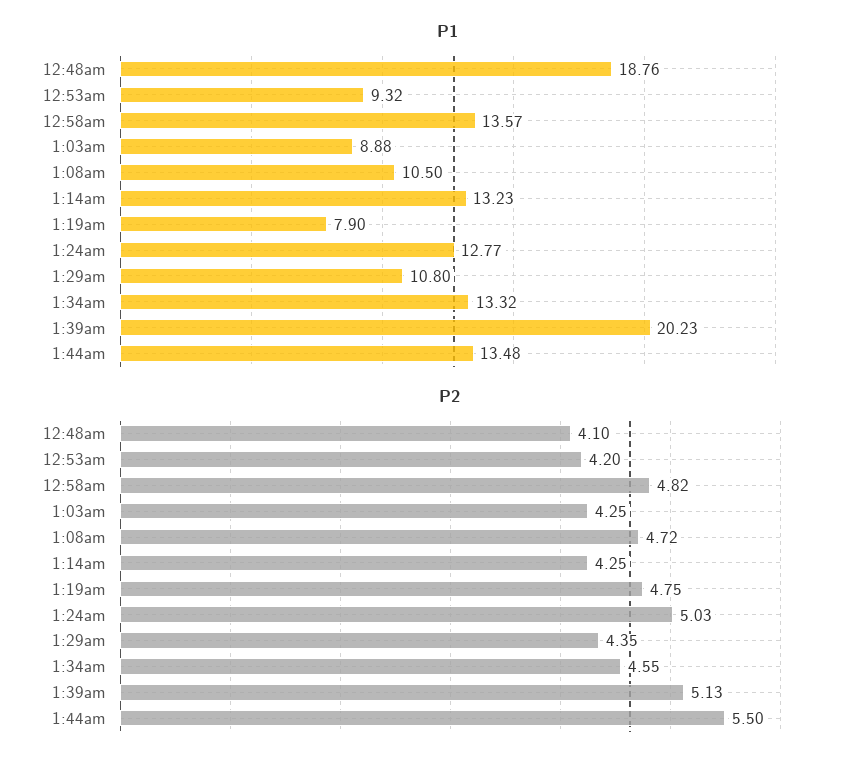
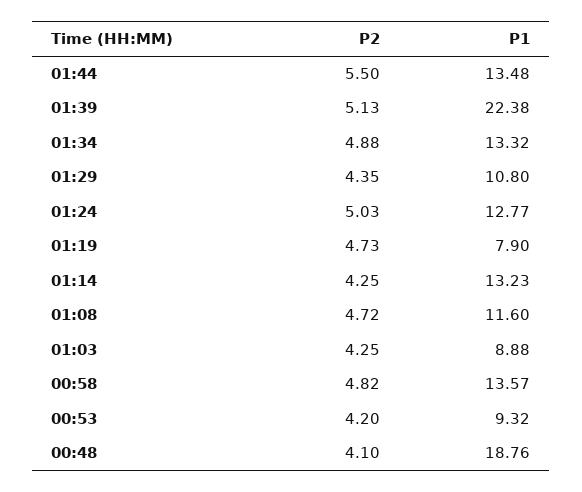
  {
    "P1": {
      "12:48am": 18.76,
      "12:53am": 9.32,
      "12:58am": 13.57,
      "1:03am": 8.88,
-     "1:08am": 10.5,
+     "1:08am": 11.6,
      "1:14am": 13.23,
      "1:19am": 7.9,
      "1:24am": 12.77,
      "1:29am": 10.8,
      "1:34am": 13.32,
-     "1:39am": 20.23,
+     "1:39am": 22.38,
      "1:44am": 13.48
    },
    "P2": {
      "12:48am": 4.1,
      "12:53am": 4.2,
      "12:58am": 4.82,
      "1:03am": 4.25,
      "1:08am": 4.72,
      "1:14am": 4.25,
-     "1:19am": 4.75,
+     "1:19am": 4.73,
      "1:24am": 5.03,
      "1:29am": 4.35,
-     "1:34am": 4.55,
+     "1:34am": 4.88,
      "1:39am": 5.13,
      "1:44am": 5.5
    }
  }

